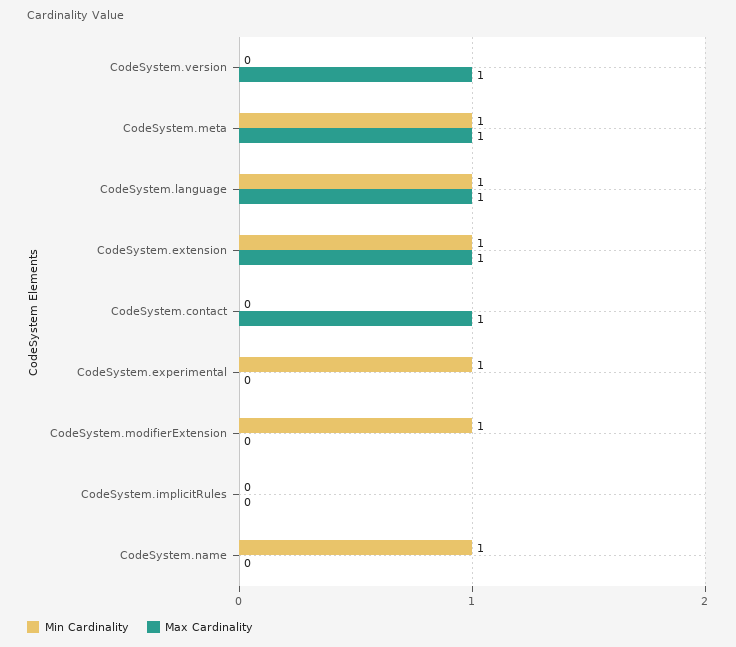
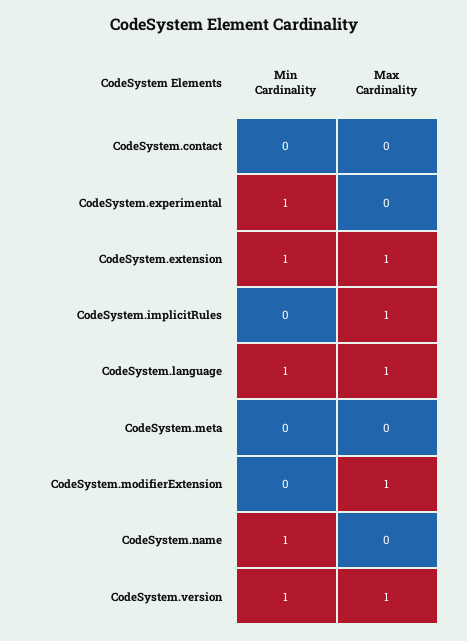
  {
    "Min Cardinality": {
-     "CodeSystem.version": 0,
+     "CodeSystem.version": 1,
-     "CodeSystem.meta": 1,
+     "CodeSystem.meta": 0,
      "CodeSystem.language": 1,
      "CodeSystem.extension": 1,
      "CodeSystem.contact": 0,
      "CodeSystem.experimental": 1,
-     "CodeSystem.modifierExtension": 1,
+     "CodeSystem.modifierExtension": 0,
      "CodeSystem.implicitRules": 0,
      "CodeSystem.name": 1
    },
    "Max Cardinality": {
      "CodeSystem.version": 1,
-     "CodeSystem.meta": 1,
+     "CodeSystem.meta": 0,
      "CodeSystem.language": 1,
      "CodeSystem.extension": 1,
-     "CodeSystem.contact": 1,
+     "CodeSystem.contact": 0,
      "CodeSystem.experimental": 0,
-     "CodeSystem.modifierExtension": 0,
+     "CodeSystem.modifierExtension": 1,
-     "CodeSystem.implicitRules": 0,
+     "CodeSystem.implicitRules": 1,
      "CodeSystem.name": 0
    }
  }

